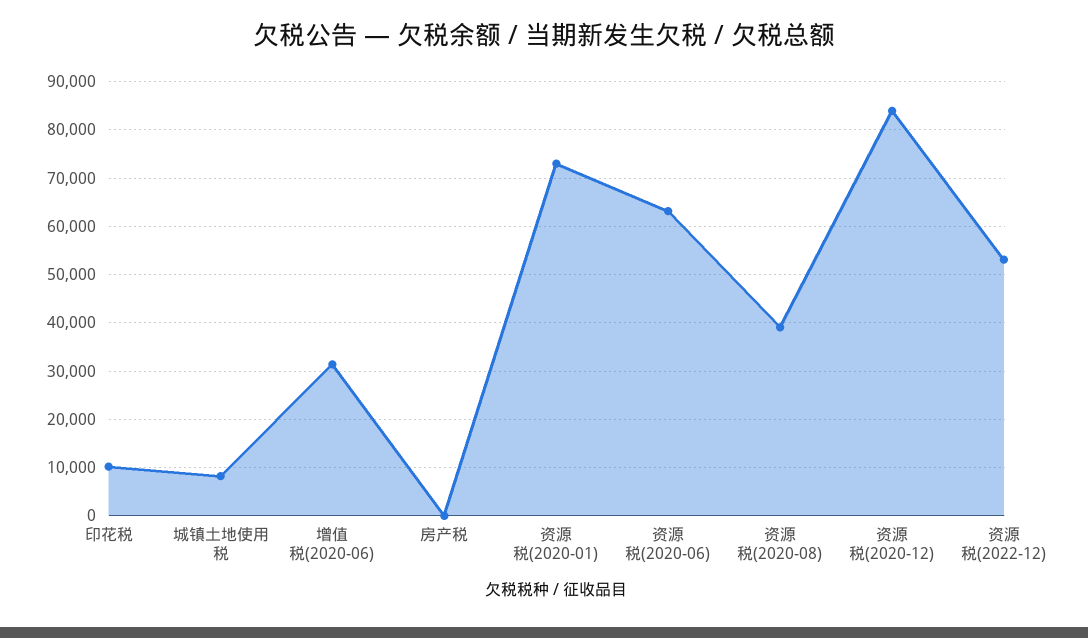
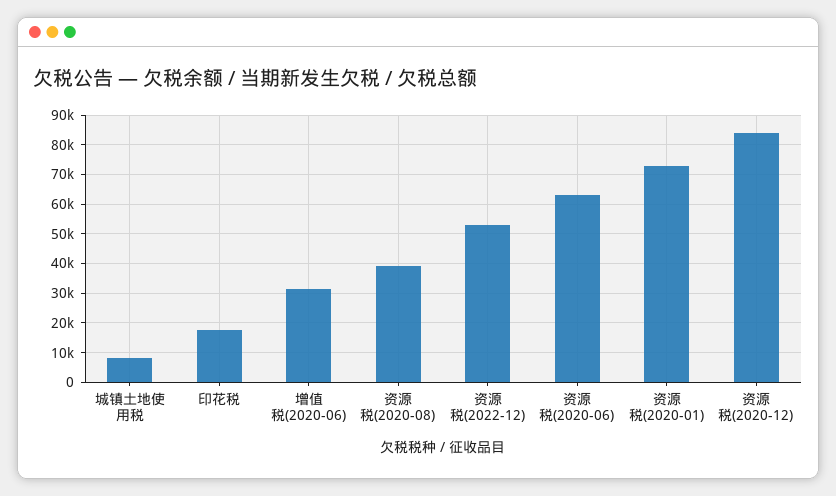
  {
-   "印花税": 10000,
+   "印花税": 17500,
    "城镇土地使用税": 8000,
    "增值税(2020-06)": 32000,
-   "房产税": 0,
    "资源税(2020-01)": 72000,
    "资源税(2020-06)": 64000,
    "资源税(2020-08)": 40000,
    "资源税(2020-12)": 84000,
    "资源税(2022-12)": 54000
  }

